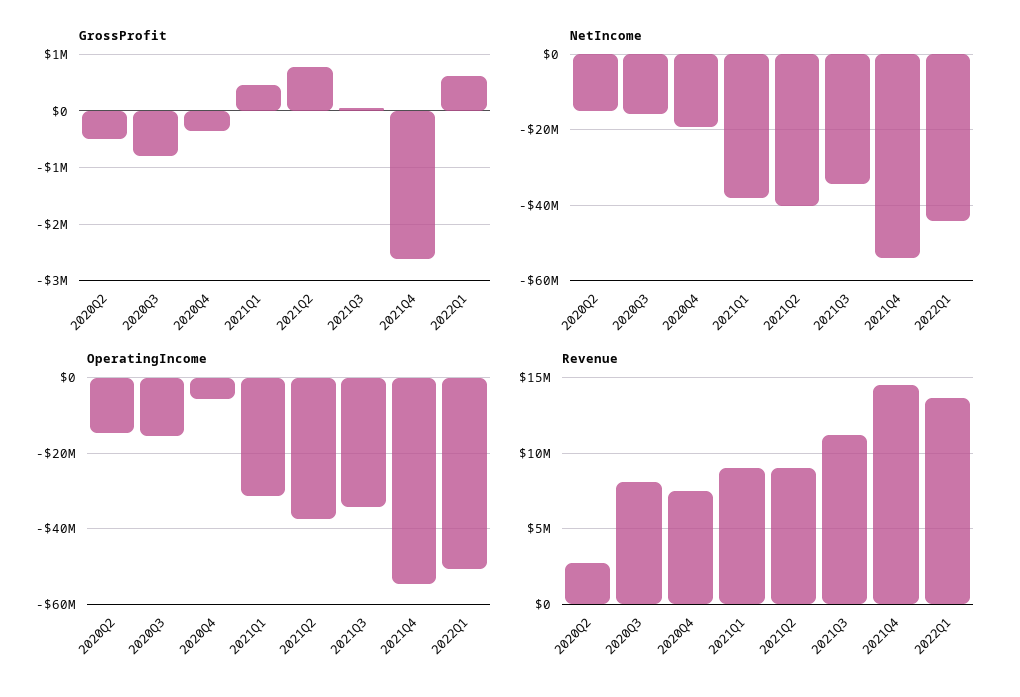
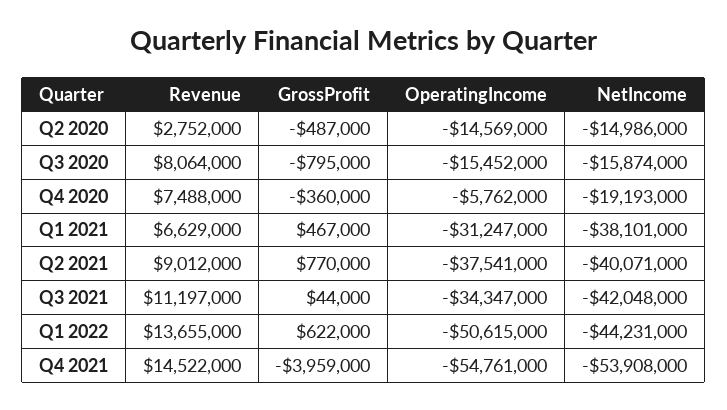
  {
    "GrossProfit": {
      "2020Q2": -487000,
      "2020Q3": -795000,
      "2020Q4": -360000,
      "2021Q1": 467000,
      "2021Q2": 770000,
      "2021Q3": 44000,
-     "2021Q4": -2600000,
+     "2021Q4": -3959000,
      "2022Q1": 622000
    },
    "NetIncome": {
      "2020Q2": -14986000,
      "2020Q3": -15874000,
      "2020Q4": -19193000,
      "2021Q1": -38101000,
      "2021Q2": -40071000,
-     "2021Q3": -34000000,
+     "2021Q3": -42048000,
      "2021Q4": -53908000,
      "2022Q1": -44231000
    },
    "OperatingIncome": {
      "2020Q2": -14569000,
      "2020Q3": -15452000,
      "2020Q4": -5762000,
      "2021Q1": -31247000,
      "2021Q2": -37541000,
      "2021Q3": -34347000,
      "2021Q4": -54761000,
      "2022Q1": -50615000
    },
    "Revenue": {
      "2020Q2": 2752000,
      "2020Q3": 8064000,
      "2020Q4": 7488000,
-     "2021Q1": 9000000,
+     "2021Q1": 6629000,
      "2021Q2": 9012000,
      "2021Q3": 11197000,
      "2021Q4": 14522000,
      "2022Q1": 13655000
    }
  }

